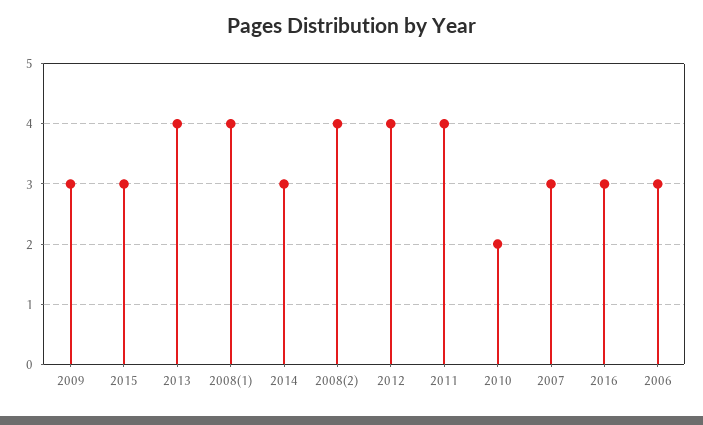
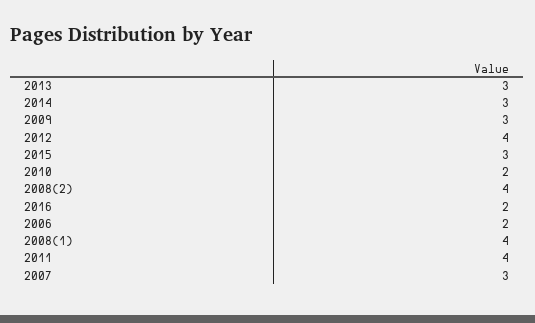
  {
    "2009": 3,
    "2015": 3,
-   "2013": 4,
+   "2013": 3,
    "2008(1)": 4,
    "2014": 3,
    "2008(2)": 4,
    "2012": 4,
    "2011": 4,
    "2010": 2,
    "2007": 3,
-   "2016": 3,
+   "2016": 2,
-   "2006": 3
+   "2006": 2
  }

